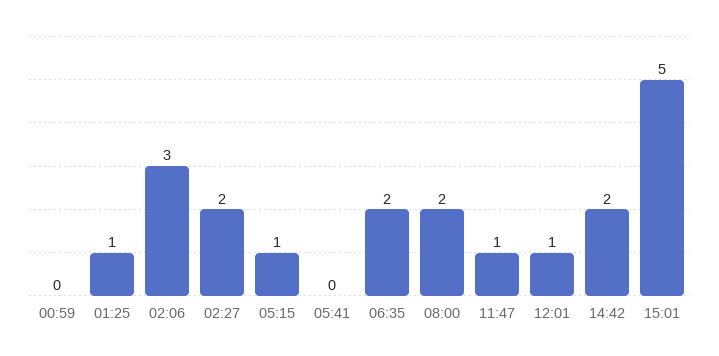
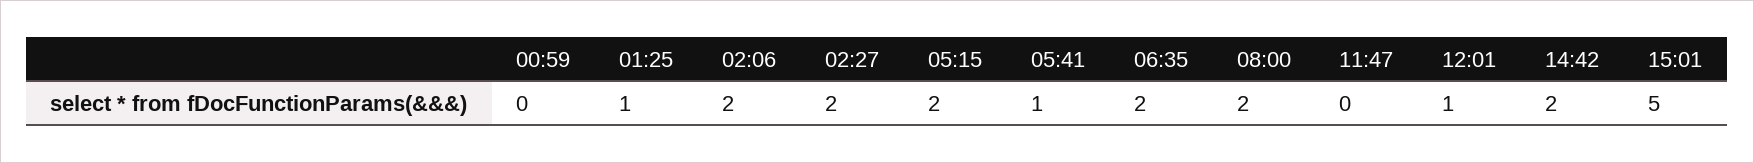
  {
    "00:59": 0,
    "01:25": 1,
-   "02:06": 3,
+   "02:06": 2,
    "02:27": 2,
-   "05:15": 1,
+   "05:15": 2,
-   "05:41": 0,
+   "05:41": 1,
    "06:35": 2,
    "08:00": 2,
-   "11:47": 1,
+   "11:47": 0,
    "12:01": 1,
    "14:42": 2,
    "15:01": 5
  }

